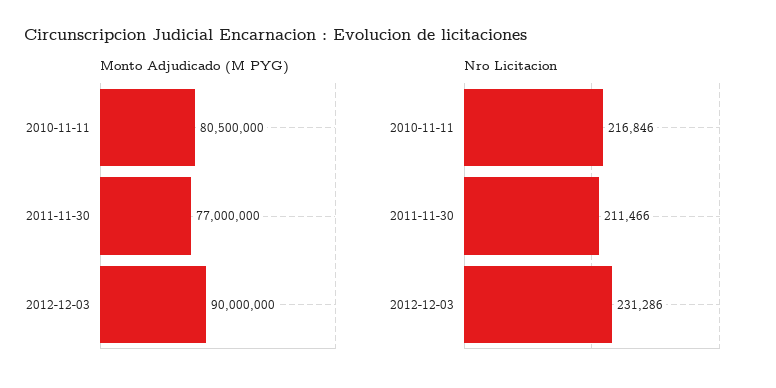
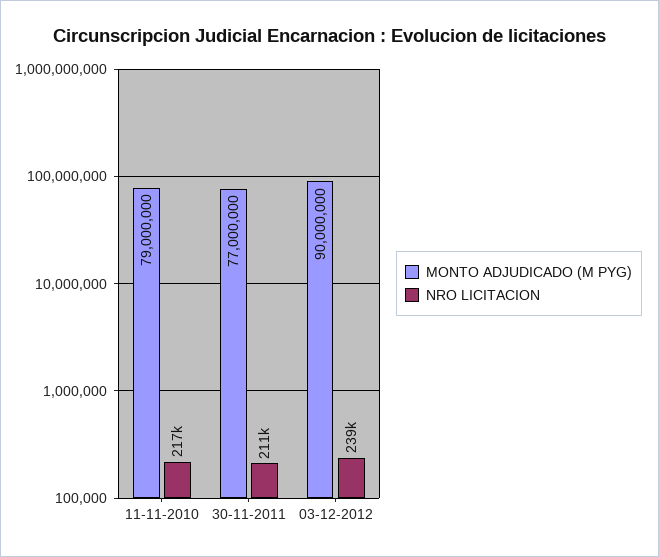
  {
    "Monto Adjudicado (M PYG)": {
-     "2010-11-11": 80500000,
+     "2010-11-11": 79000000,
      "2011-11-30": 77000000,
      "2012-12-03": 90000000
    },
    "Nro Licitacion": {
      "2010-11-11": 216846,
      "2011-11-30": 211466,
-     "2012-12-03": 231286
+     "2012-12-03": 239000
    }
  }

